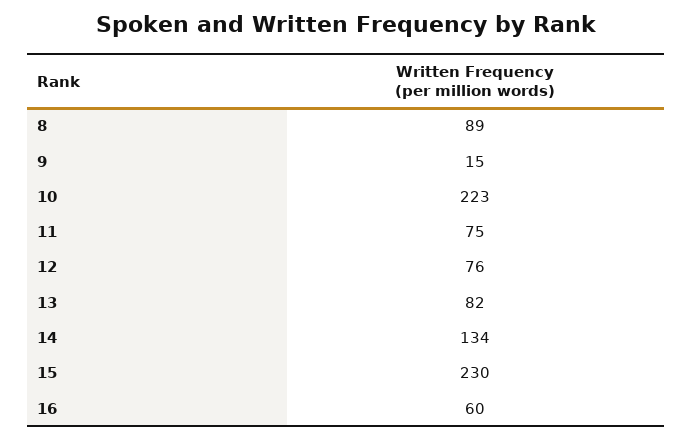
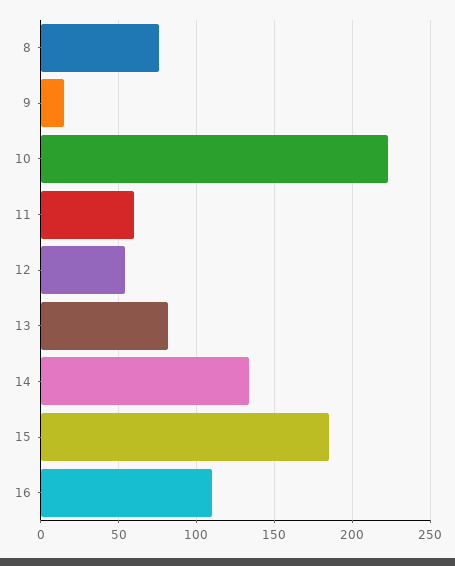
  {
-   "8": 89,
+   "8": 75,
    "9": 15,
    "10": 223,
-   "11": 75,
+   "11": 60,
-   "12": 76,
+   "12": 55,
    "13": 82,
    "14": 134,
-   "15": 230,
+   "15": 185,
-   "16": 60
+   "16": 110
  }

